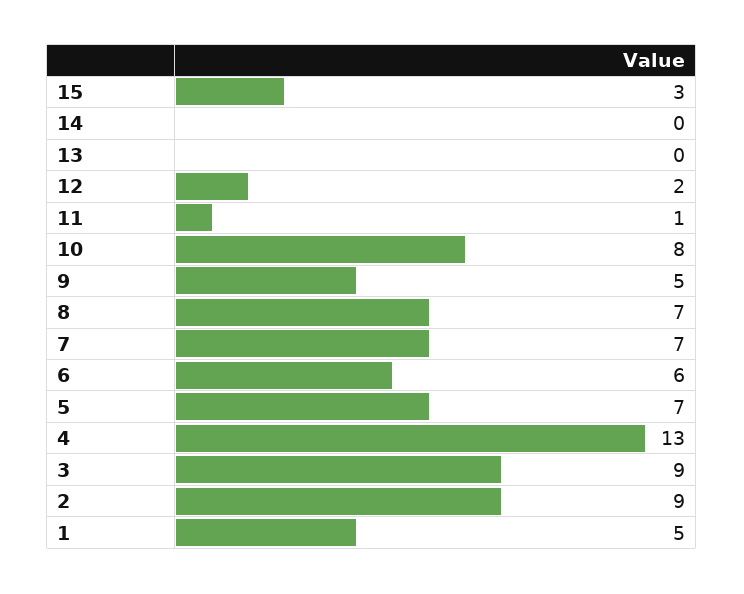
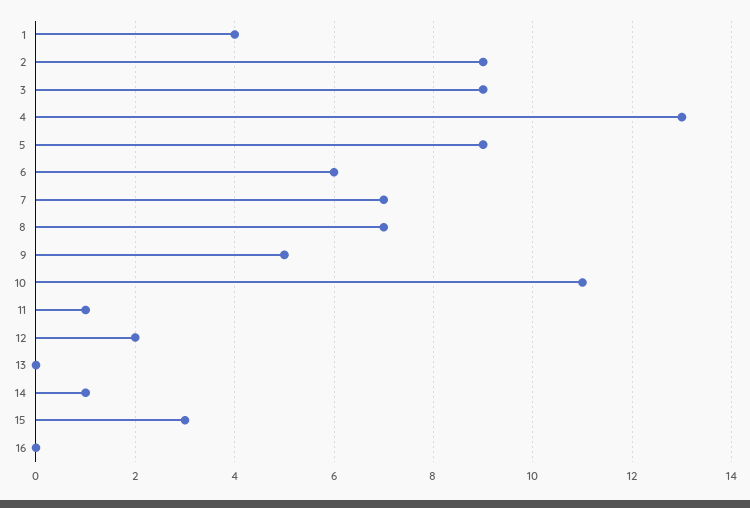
  {
    "15": 3,
-   "14": 0,
+   "14": 1,
    "13": 0,
    "12": 2,
    "11": 1,
-   "10": 8,
+   "10": 11,
    "9": 5,
    "8": 7,
    "7": 7,
    "6": 6,
-   "5": 7,
+   "5": 9,
    "4": 13,
    "3": 9,
    "2": 9,
-   "1": 5
+   "1": 4,
+   "16": 0
  }

